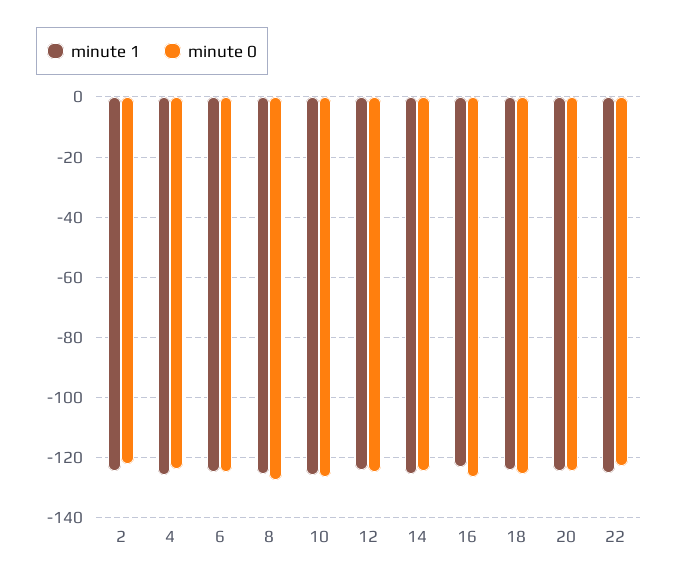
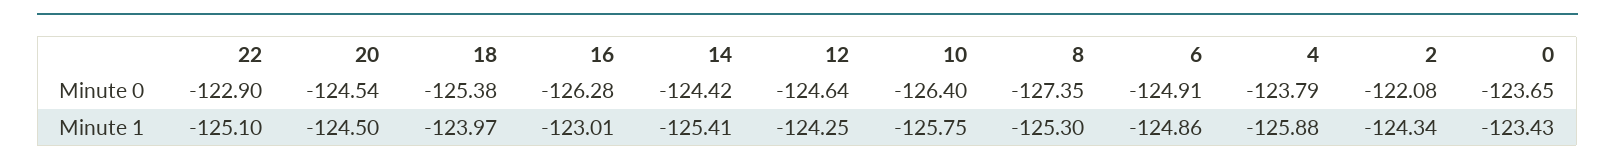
  {
    "minute 1": {
      "2": -124.34,
      "4": -125.88,
      "6": -124.86,
      "8": -125.3,
      "10": -125.75,
      "12": -124.25,
      "14": -125.41,
      "16": -123.01,
      "18": -123.97,
      "20": -124.5,
-     "22": -125.1
+     "22": -125.1,
+     "0": -123.43
    },
    "minute 0": {
      "2": -122.08,
      "4": -123.79,
      "6": -124.91,
      "8": -127.35,
      "10": -126.4,
      "12": -124.64,
      "14": -124.42,
      "16": -126.28,
      "18": -125.38,
      "20": -124.54,
-     "22": -122.9
+     "22": -122.9,
+     "0": -123.65
    }
  }

